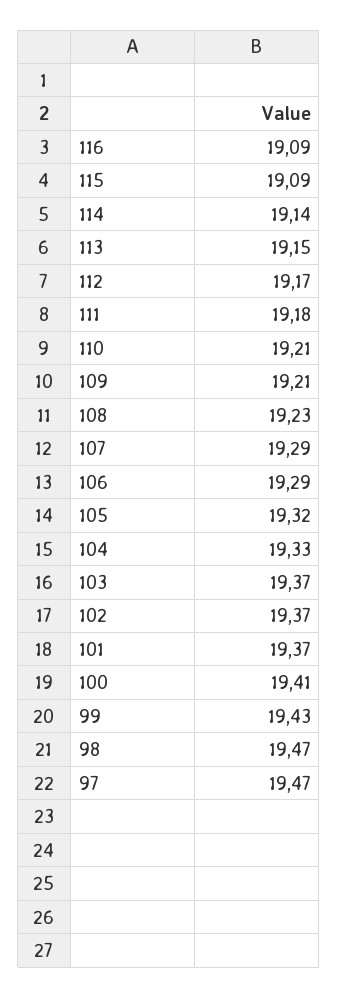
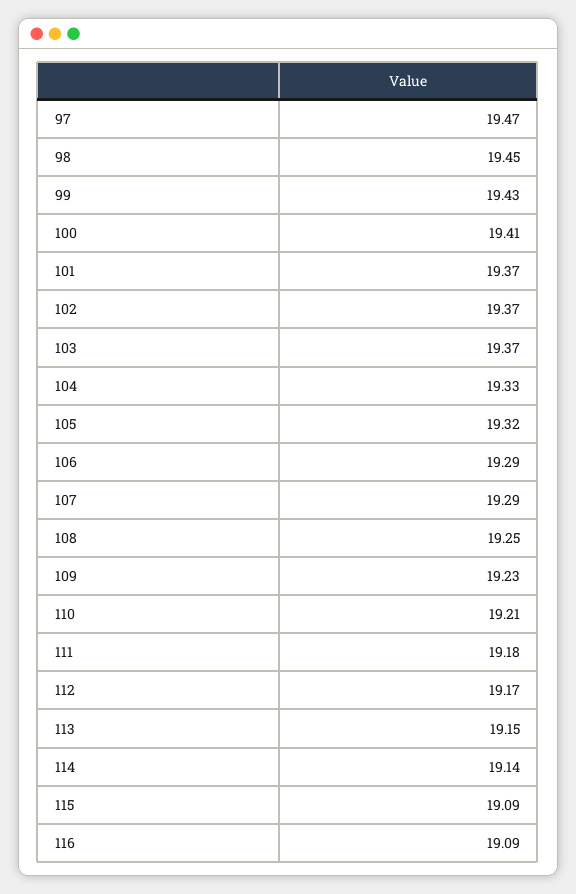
  {
    "116": 19.09,
    "115": 19.09,
    "114": 19.14,
    "113": 19.15,
    "112": 19.17,
    "111": 19.18,
    "110": 19.21,
-   "109": 19.21,
+   "109": 19.23,
-   "108": 19.23,
+   "108": 19.25,
    "107": 19.29,
    "106": 19.29,
    "105": 19.32,
    "104": 19.33,
    "103": 19.37,
    "102": 19.37,
    "101": 19.37,
    "100": 19.41,
    "99": 19.43,
-   "98": 19.47,
+   "98": 19.45,
    "97": 19.47
  }

